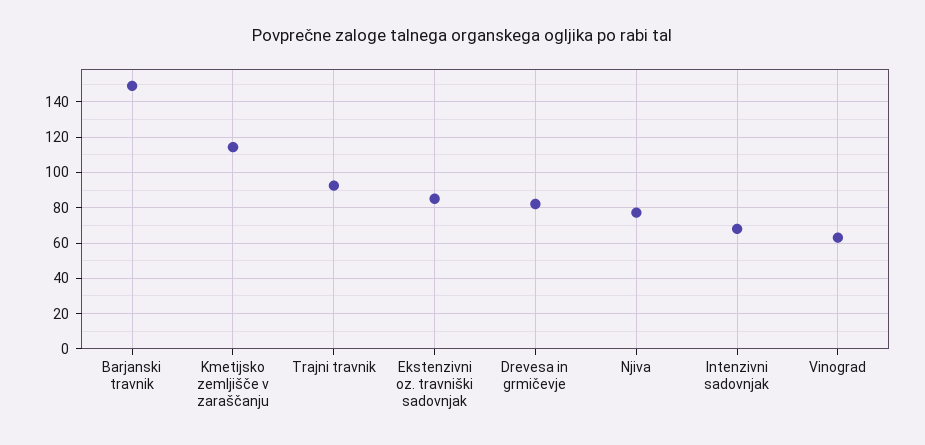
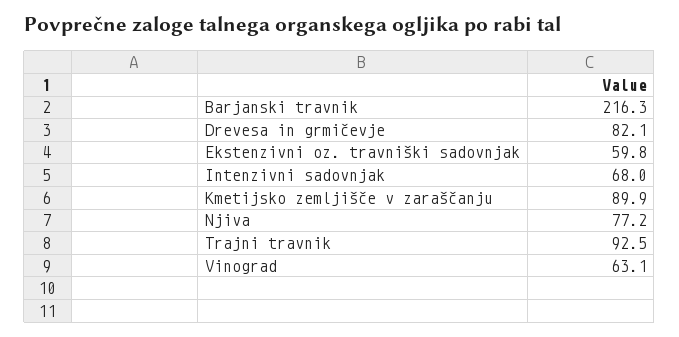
  {
-   "Barjanski travnik": 150,
+   "Barjanski travnik": 216.3,
-   "Kmetijsko zemljišče v zaraščanju": 115,
+   "Kmetijsko zemljišče v zaraščanju": 89.9,
    "Trajni travnik": 92.5,
-   "Ekstenzivni oz. travniški sadovnjak": 85,
+   "Ekstenzivni oz. travniški sadovnjak": 59.8,
    "Drevesa in grmičevje": 82.1,
    "Njiva": 77.2,
    "Intenzivni sadovnjak": 68,
    "Vinograd": 63.1
  }

